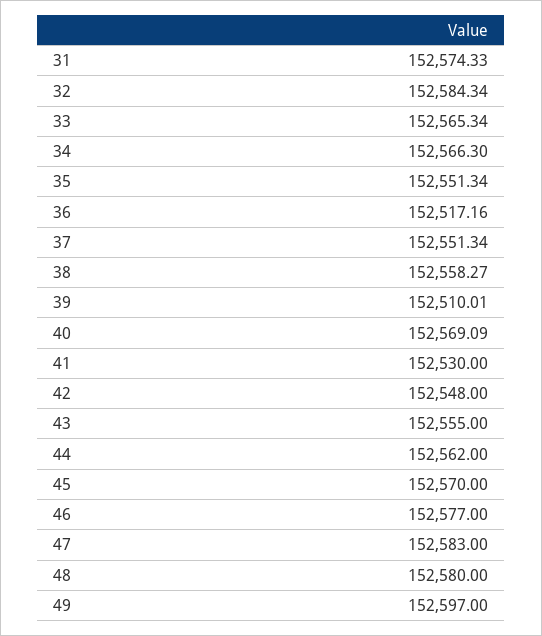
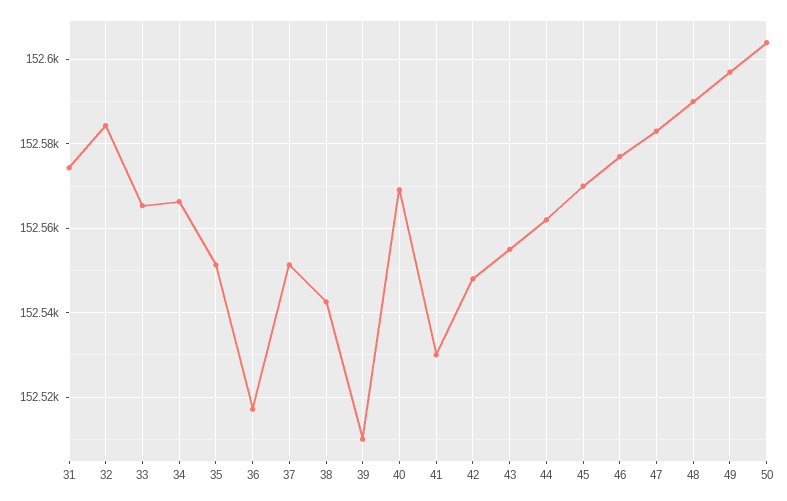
  {
    "31": 152574.33,
    "32": 152584.34,
    "33": 152565.34,
    "34": 152566.3,
    "35": 152551.34,
    "36": 152517.16,
    "37": 152551.34,
-   "38": 152558.27,
+   "38": 152542,
    "39": 152510.01,
    "40": 152569.09,
    "41": 152530,
    "42": 152548,
    "43": 152555,
    "44": 152562,
    "45": 152570,
    "46": 152577,
    "47": 152583,
-   "48": 152580,
+   "48": 152590,
-   "49": 152597
+   "49": 152597,
+   "50": 152604
  }

